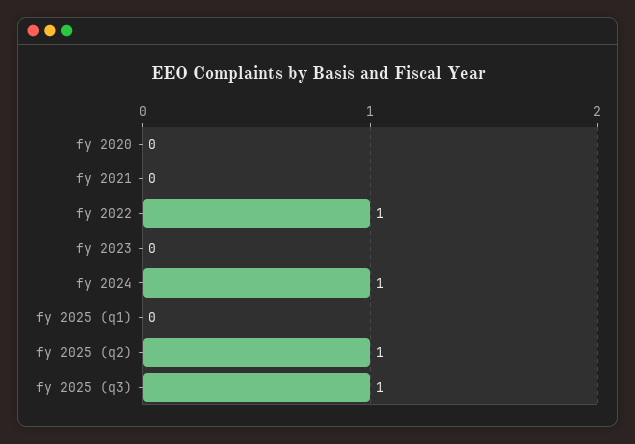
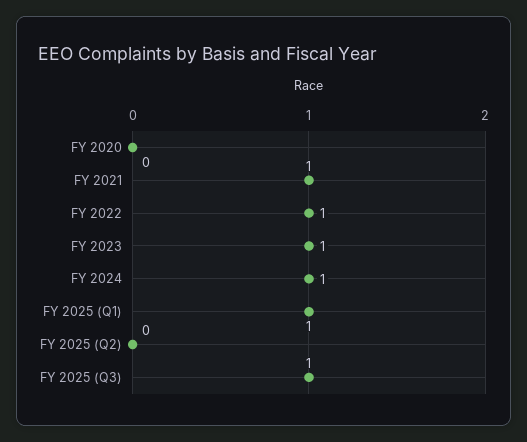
  {
    "fy 2020": 0,
-   "fy 2021": 0,
+   "fy 2021": 1,
    "fy 2022": 1,
-   "fy 2023": 0,
+   "fy 2023": 1,
    "fy 2024": 1,
-   "fy 2025 (q1)": 0,
+   "fy 2025 (q1)": 1,
-   "fy 2025 (q2)": 1,
+   "fy 2025 (q2)": 0,
    "fy 2025 (q3)": 1
  }

